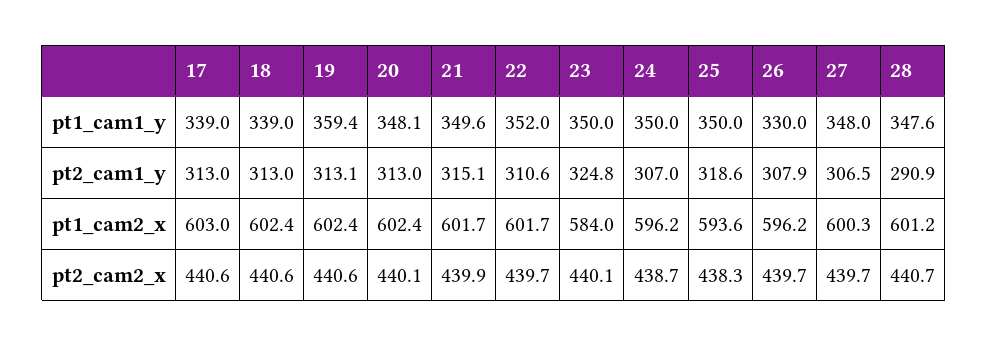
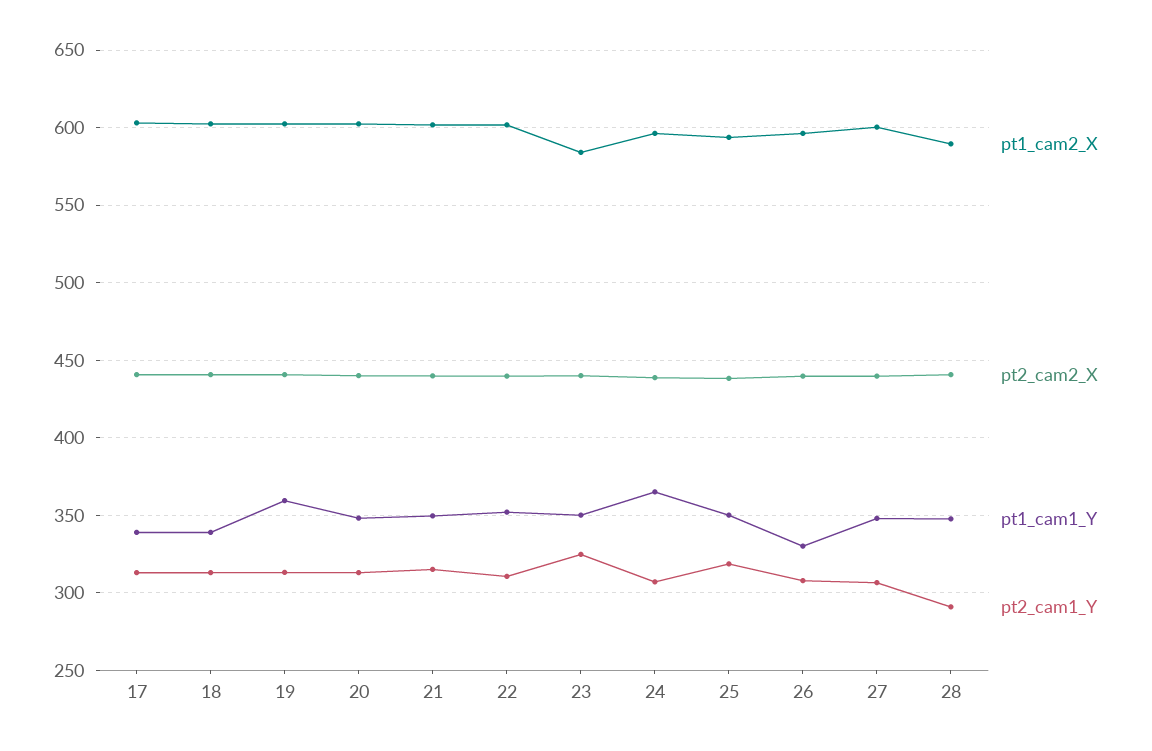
  {
    "pt1_cam1_y": {
      "17": 339,
      "18": 339,
      "19": 359.4,
      "20": 348.1,
      "21": 349.6,
      "22": 352,
      "23": 350,
-     "24": 350,
+     "24": 365,
      "25": 350,
      "26": 330,
      "27": 348,
      "28": 347.6
    },
    "pt2_cam1_y": {
      "17": 313,
      "18": 313,
      "19": 313.1,
      "20": 313,
      "21": 315.1,
      "22": 310.6,
      "23": 324.8,
      "24": 307,
      "25": 318.6,
      "26": 307.9,
      "27": 306.5,
      "28": 290.9
    },
    "pt1_cam2_x": {
      "17": 603,
      "18": 602.4,
      "19": 602.4,
      "20": 602.4,
      "21": 601.7,
      "22": 601.7,
      "23": 584,
      "24": 596.2,
      "25": 593.6,
      "26": 596.2,
      "27": 600.3,
-     "28": 601.2
+     "28": 590
    },
    "pt2_cam2_x": {
      "17": 440.6,
      "18": 440.6,
      "19": 440.6,
      "20": 440.1,
      "21": 439.9,
      "22": 439.7,
      "23": 440.1,
      "24": 438.7,
      "25": 438.3,
      "26": 439.7,
      "27": 439.7,
      "28": 440.7
    }
  }

